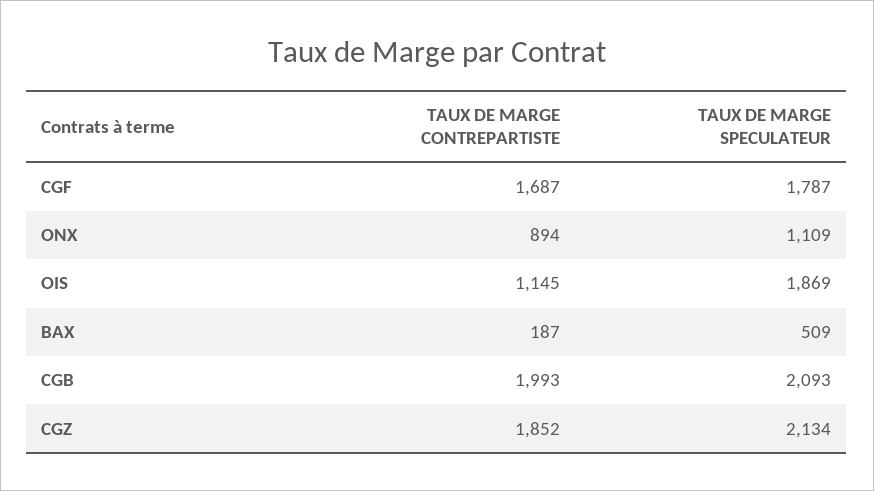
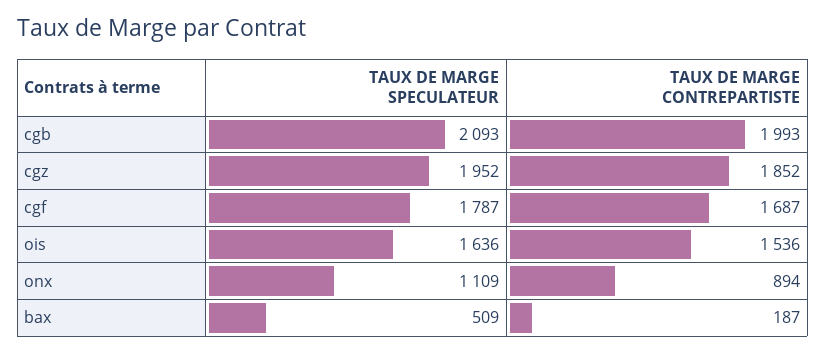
  {
    "TAUX DE MARGE CONTREPARTISTE": {
      "CGF": 1687,
      "ONX": 894,
-     "OIS": 1145,
+     "OIS": 1536,
      "BAX": 187,
      "CGB": 1993,
      "CGZ": 1852
    },
    "TAUX DE MARGE SPECULATEUR": {
      "CGF": 1787,
      "ONX": 1109,
-     "OIS": 1869,
+     "OIS": 1636,
      "BAX": 509,
      "CGB": 2093,
-     "CGZ": 2134
+     "CGZ": 1952
    }
  }

